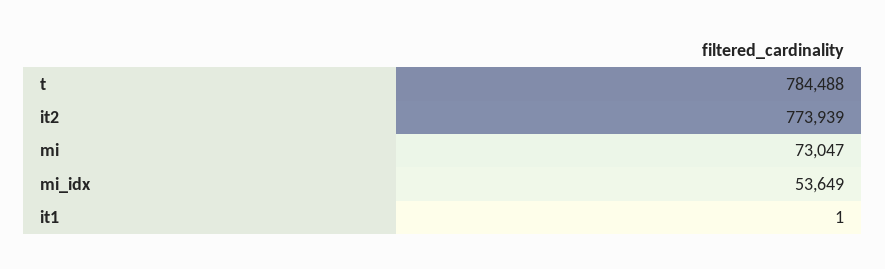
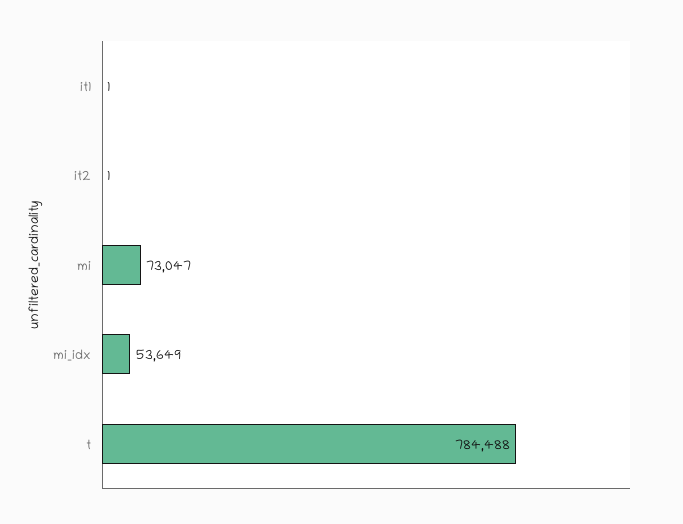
  {
    "t": 784488,
-   "it2": 773939,
+   "it2": 1,
    "mi": 73047,
    "mi_idx": 53649,
    "it1": 1
  }

